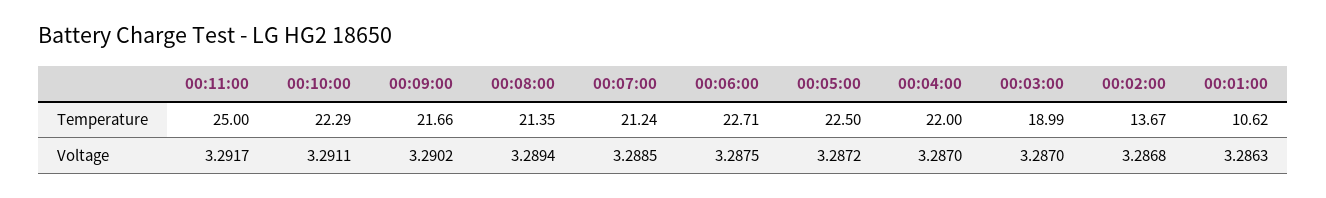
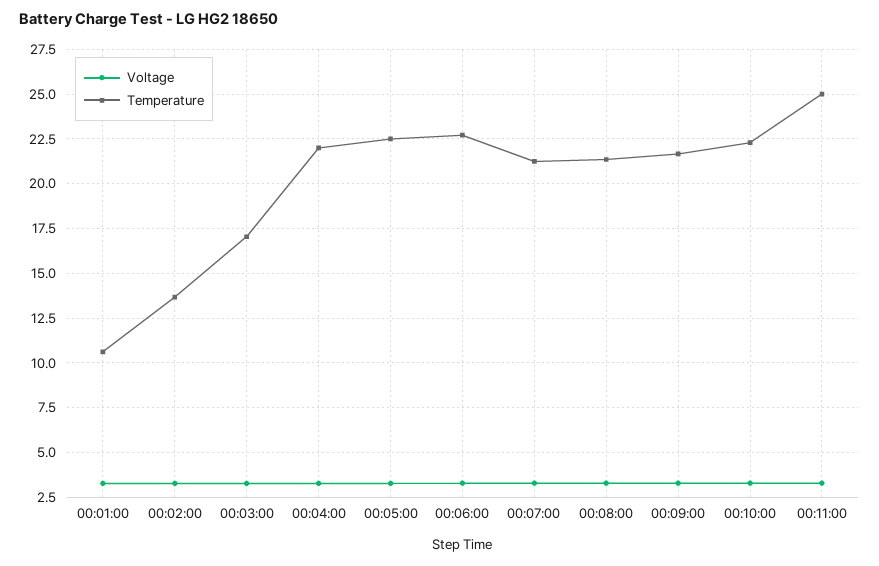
  {
    "Temperature": {
      "00:11:00": 25,
      "00:10:00": 22.29,
      "00:09:00": 21.66,
      "00:08:00": 21.35,
      "00:07:00": 21.24,
      "00:06:00": 22.71,
      "00:05:00": 22.5,
      "00:04:00": 22,
-     "00:03:00": 18.99,
+     "00:03:00": 17,
      "00:02:00": 13.67,
      "00:01:00": 10.62
    },
    "Voltage": {
      "00:11:00": 3.2917,
      "00:10:00": 3.2911,
      "00:09:00": 3.2902,
      "00:08:00": 3.2894,
      "00:07:00": 3.2885,
      "00:06:00": 3.2875,
      "00:05:00": 3.2872,
      "00:04:00": 3.287,
      "00:03:00": 3.287,
      "00:02:00": 3.2868,
      "00:01:00": 3.2863
    }
  }

